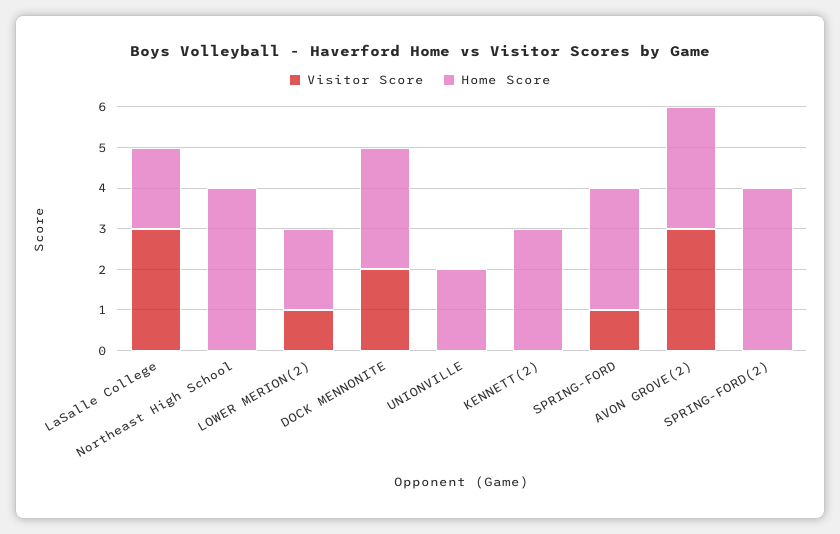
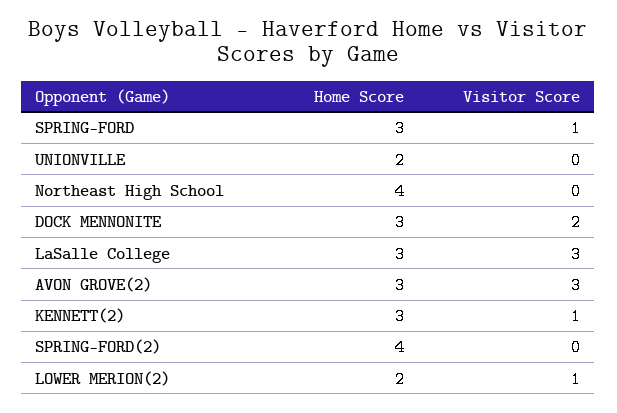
  {
    "Visitor Score": {
      "LaSalle College": 3,
      "Northeast High School": 0,
      "LOWER MERION(2)": 1,
      "DOCK MENNONITE": 2,
      "UNIONVILLE": 0,
-     "KENNETT(2)": 0,
+     "KENNETT(2)": 1,
      "SPRING-FORD": 1,
      "AVON GROVE(2)": 3,
      "SPRING-FORD(2)": 0
    },
    "Home Score": {
-     "LaSalle College": 2,
+     "LaSalle College": 3,
      "Northeast High School": 4,
      "LOWER MERION(2)": 2,
      "DOCK MENNONITE": 3,
      "UNIONVILLE": 2,
      "KENNETT(2)": 3,
      "SPRING-FORD": 3,
      "AVON GROVE(2)": 3,
      "SPRING-FORD(2)": 4
    }
  }

